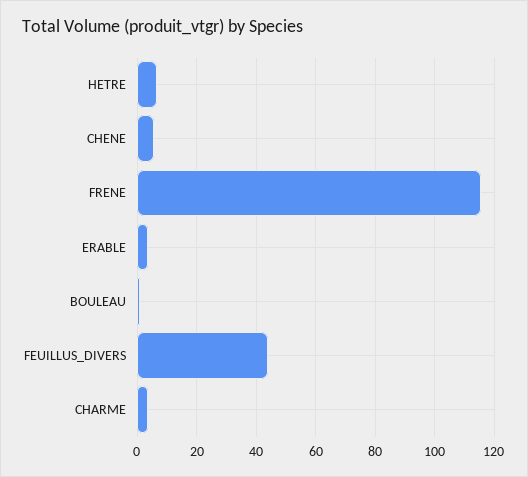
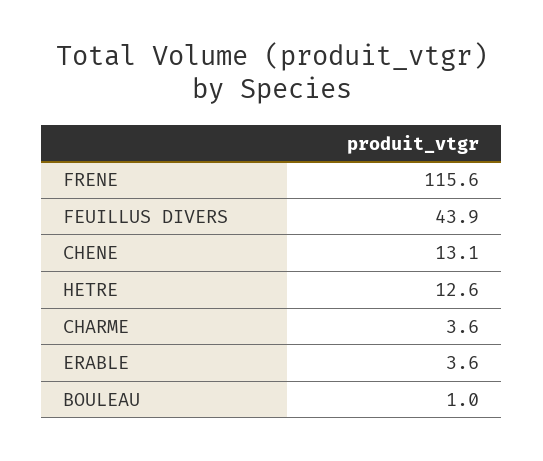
  {
-   "HETRE": 7.5,
+   "HETRE": 12.6,
-   "CHENE": 5,
+   "CHENE": 13.1,
    "FRENE": 115.6,
    "ERABLE": 3.6,
    "BOULEAU": 1,
    "FEUILLUS_DIVERS": 43.9,
    "CHARME": 3.6
  }

